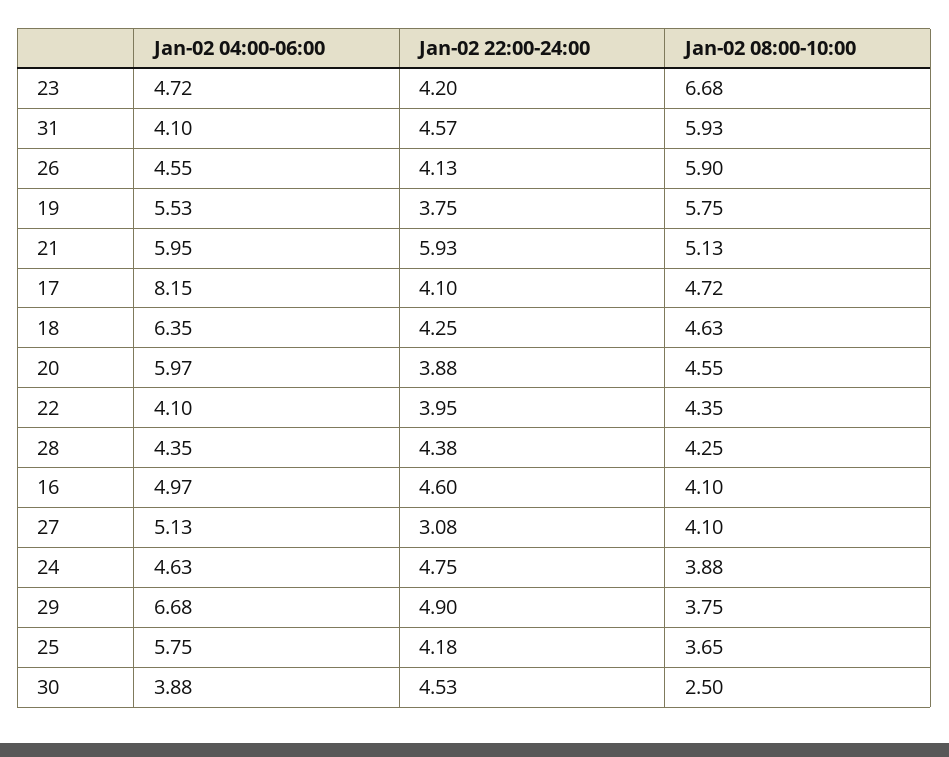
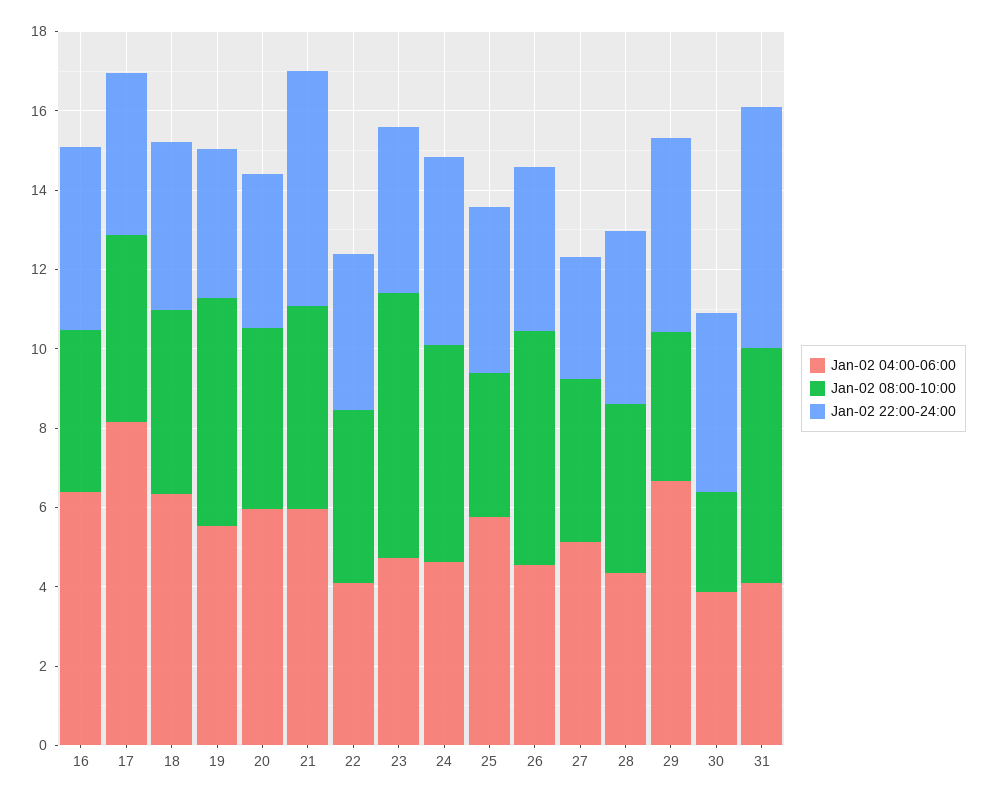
  {
    "Jan-02 04:00-06:00": {
      "23": 4.72,
      "31": 4.1,
      "26": 4.55,
      "19": 5.53,
      "21": 5.95,
      "17": 8.15,
      "18": 6.35,
      "20": 5.97,
      "22": 4.1,
      "28": 4.35,
-     "16": 4.97,
+     "16": 6.5,
      "27": 5.13,
      "24": 4.63,
      "29": 6.68,
      "25": 5.75,
      "30": 3.88
    },
    "Jan-02 22:00-24:00": {
      "23": 4.2,
-     "31": 4.57,
+     "31": 6,
      "26": 4.13,
      "19": 3.75,
      "21": 5.93,
      "17": 4.1,
      "18": 4.25,
      "20": 3.88,
      "22": 3.95,
      "28": 4.38,
      "16": 4.6,
      "27": 3.08,
      "24": 4.75,
      "29": 4.9,
      "25": 4.18,
      "30": 4.53
    },
    "Jan-02 08:00-10:00": {
      "23": 6.68,
      "31": 5.93,
      "26": 5.9,
      "19": 5.75,
      "21": 5.13,
      "17": 4.72,
      "18": 4.63,
      "20": 4.55,
      "22": 4.35,
      "28": 4.25,
      "16": 4.1,
      "27": 4.1,
-     "24": 3.88,
+     "24": 5.5,
      "29": 3.75,
      "25": 3.65,
      "30": 2.5
    }
  }

